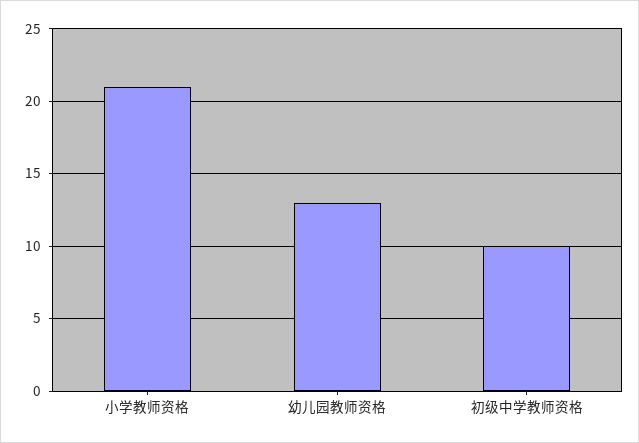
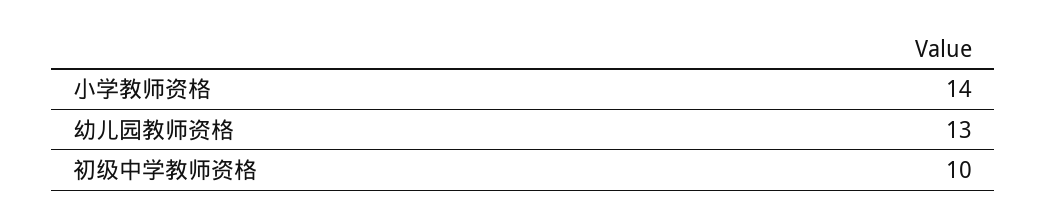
  {
-   "小学教师资格": 21,
+   "小学教师资格": 14,
    "幼儿园教师资格": 13,
    "初级中学教师资格": 10
  }

